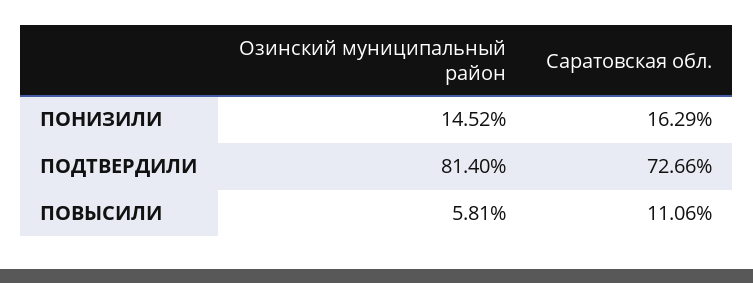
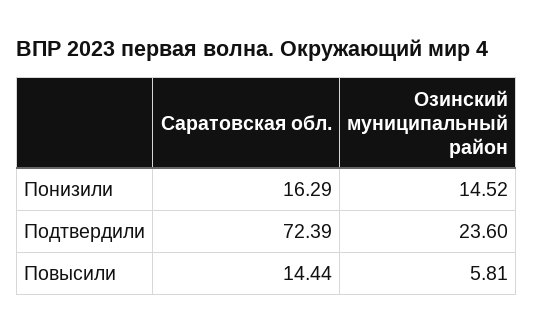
  {
    "Озинский муниципальный район": {
      "ПОНИЗИЛИ": 14.52,
-     "ПОДТВЕРДИЛИ": 81.4,
+     "ПОДТВЕРДИЛИ": 23.6,
      "ПОВЫСИЛИ": 5.81
    },
    "Саратовская обл.": {
      "ПОНИЗИЛИ": 16.29,
-     "ПОДТВЕРДИЛИ": 72.66,
+     "ПОДТВЕРДИЛИ": 72.39,
-     "ПОВЫСИЛИ": 11.06
+     "ПОВЫСИЛИ": 14.44
    }
  }

